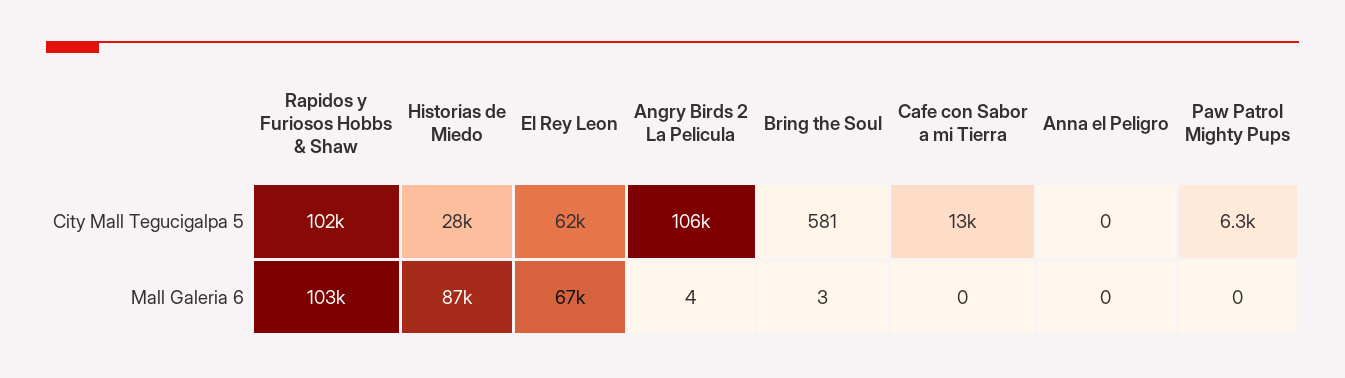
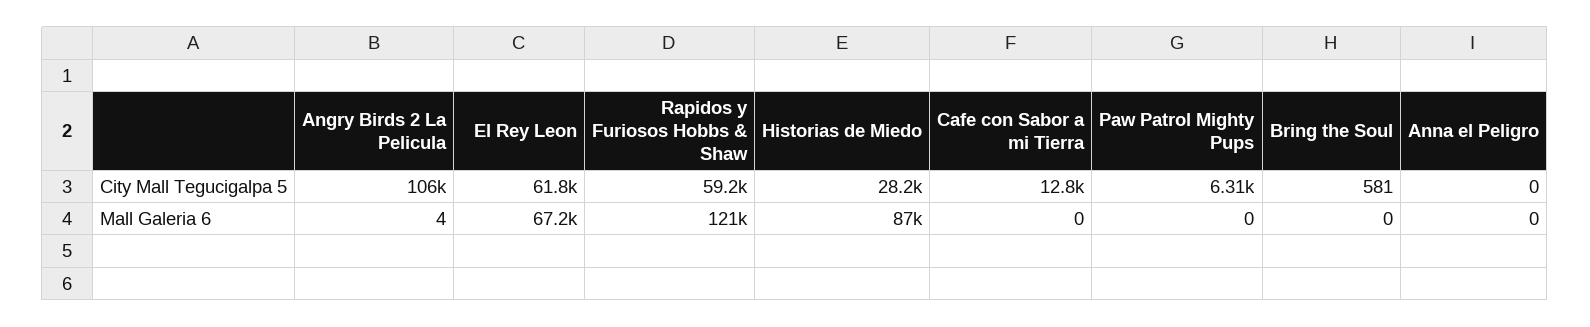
  {
    "Rapidos y Furiosos Hobbs & Shaw": {
-     "City Mall Tegucigalpa 5": 102000,
+     "City Mall Tegucigalpa 5": 59200,
-     "Mall Galeria 6": 103000
+     "Mall Galeria 6": 121000
    },
    "Historias de Miedo": {
      "City Mall Tegucigalpa 5": 28200,
      "Mall Galeria 6": 87000
    },
    "El Rey Leon": {
      "City Mall Tegucigalpa 5": 61800,
      "Mall Galeria 6": 67200
    },
    "Angry Birds 2 La Pelicula": {
      "City Mall Tegucigalpa 5": 106000,
      "Mall Galeria 6": 4
    },
    "Bring the Soul": {
      "City Mall Tegucigalpa 5": 581,
-     "Mall Galeria 6": 3
+     "Mall Galeria 6": 0
    },
    "Cafe con Sabor a mi Tierra": {
      "City Mall Tegucigalpa 5": 12800,
      "Mall Galeria 6": 0
    },
    "Anna el Peligro": {
      "City Mall Tegucigalpa 5": 0,
      "Mall Galeria 6": 0
    },
    "Paw Patrol Mighty Pups": {
      "City Mall Tegucigalpa 5": 6310,
      "Mall Galeria 6": 0
    }
  }

